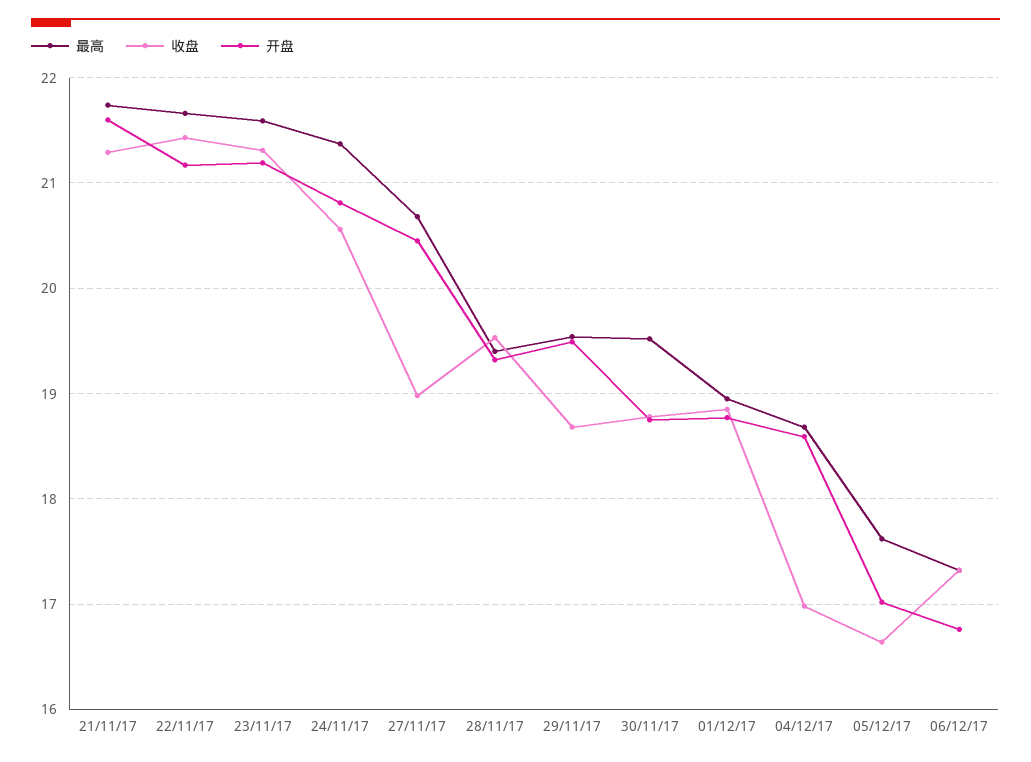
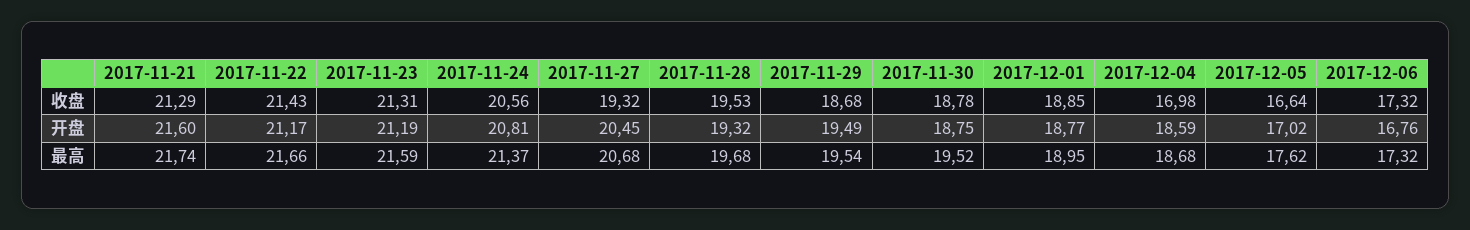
  {
    "最高": {
      "21/11/17": 21.74,
      "22/11/17": 21.66,
      "23/11/17": 21.59,
      "24/11/17": 21.37,
      "27/11/17": 20.68,
-     "28/11/17": 19.4,
+     "28/11/17": 19.68,
      "29/11/17": 19.54,
      "30/11/17": 19.52,
      "01/12/17": 18.95,
      "04/12/17": 18.68,
      "05/12/17": 17.62,
      "06/12/17": 17.32
    },
    "收盘": {
      "21/11/17": 21.29,
      "22/11/17": 21.43,
      "23/11/17": 21.31,
      "24/11/17": 20.56,
-     "27/11/17": 19,
+     "27/11/17": 19.32,
      "28/11/17": 19.53,
      "29/11/17": 18.68,
      "30/11/17": 18.78,
      "01/12/17": 18.85,
      "04/12/17": 16.98,
      "05/12/17": 16.64,
      "06/12/17": 17.32
    },
    "开盘": {
      "21/11/17": 21.6,
      "22/11/17": 21.17,
      "23/11/17": 21.19,
      "24/11/17": 20.81,
      "27/11/17": 20.45,
      "28/11/17": 19.32,
      "29/11/17": 19.49,
      "30/11/17": 18.75,
      "01/12/17": 18.77,
      "04/12/17": 18.59,
      "05/12/17": 17.02,
      "06/12/17": 16.76
    }
  }

